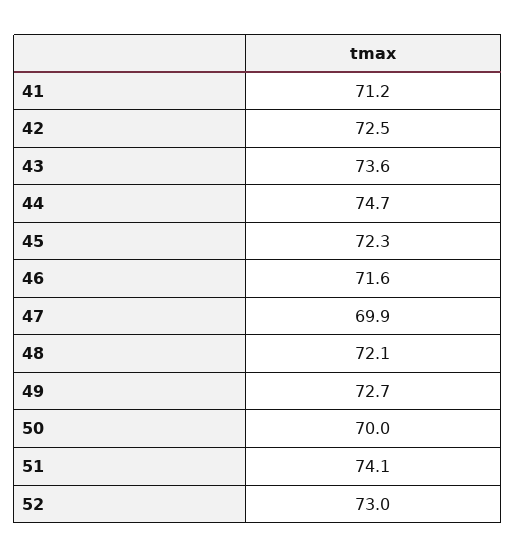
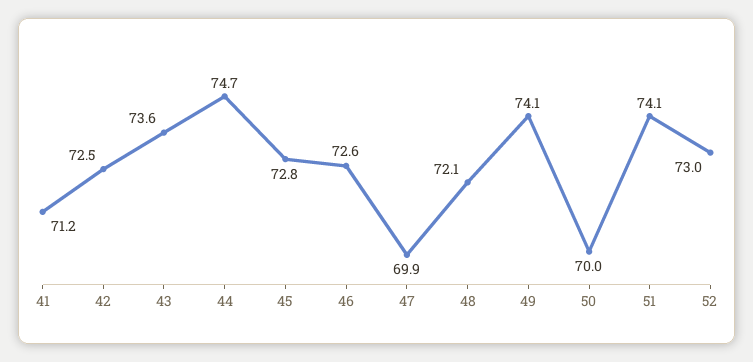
  {
    "41": 71.2,
    "42": 72.5,
    "43": 73.6,
    "44": 74.7,
-   "45": 72.3,
+   "45": 72.8,
-   "46": 71.6,
+   "46": 72.6,
    "47": 69.9,
    "48": 72.1,
-   "49": 72.7,
+   "49": 74.1,
    "50": 70,
    "51": 74.1,
    "52": 73
  }

